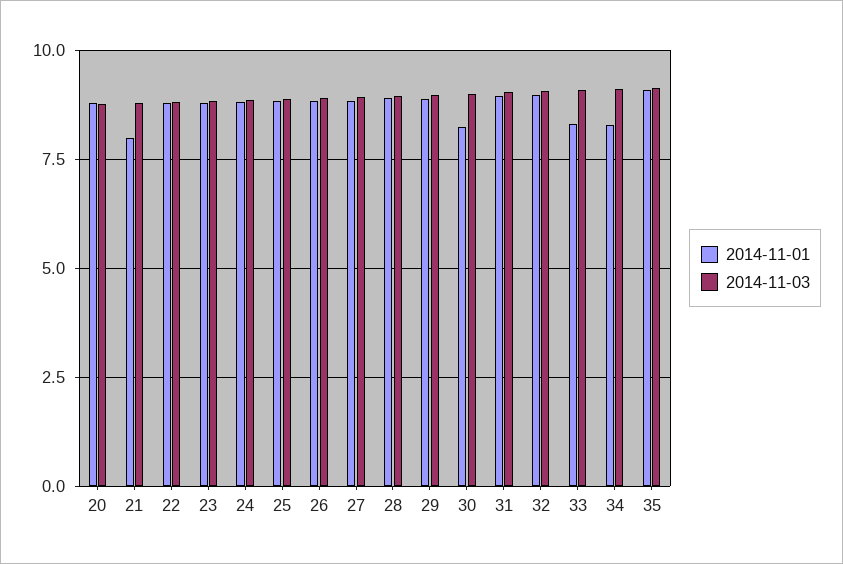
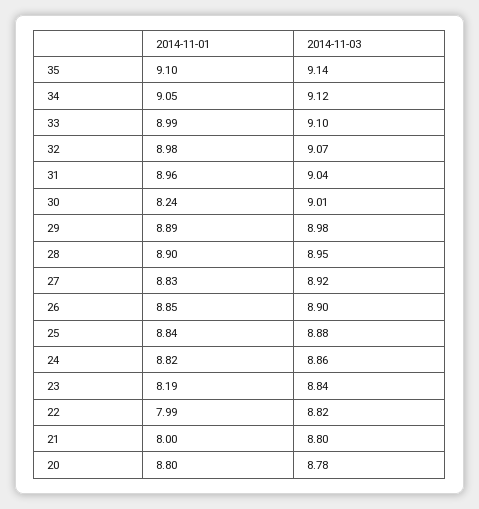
  {
    "2014-11-01": {
      "20": 8.8,
      "21": 8,
-     "22": 8.75,
+     "22": 7.99,
-     "23": 8.75,
+     "23": 8.19,
      "24": 8.82,
      "25": 8.84,
      "26": 8.85,
      "27": 8.83,
      "28": 8.9,
      "29": 8.89,
      "30": 8.24,
      "31": 8.96,
      "32": 8.98,
-     "33": 8.25,
+     "33": 8.99,
-     "34": 8.25,
+     "34": 9.05,
      "35": 9.1
    },
    "2014-11-03": {
      "20": 8.78,
      "21": 8.8,
      "22": 8.82,
      "23": 8.84,
      "24": 8.86,
      "25": 8.88,
      "26": 8.9,
      "27": 8.92,
      "28": 8.95,
      "29": 8.98,
      "30": 9.01,
      "31": 9.04,
      "32": 9.07,
      "33": 9.1,
      "34": 9.12,
      "35": 9.14
    }
  }

